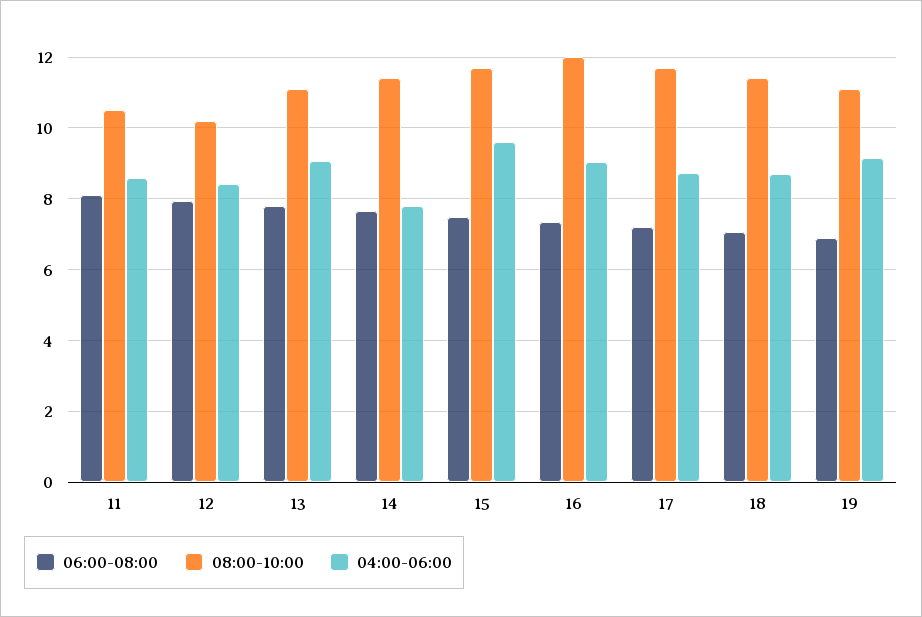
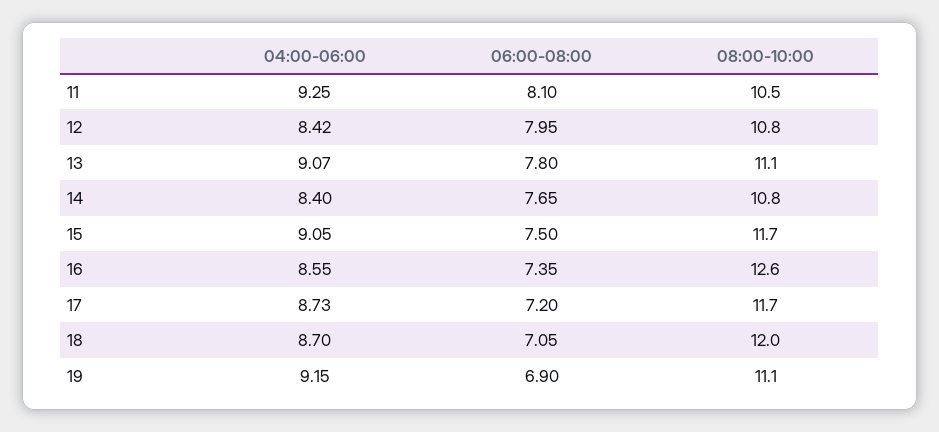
  {
    "06:00-08:00": {
      "11": 8.1,
      "12": 7.95,
      "13": 7.8,
      "14": 7.65,
      "15": 7.5,
      "16": 7.35,
      "17": 7.2,
      "18": 7.05,
      "19": 6.9
    },
    "08:00-10:00": {
      "11": 10.5,
-     "12": 10.2,
+     "12": 10.8,
      "13": 11.1,
-     "14": 11.4,
+     "14": 10.8,
      "15": 11.7,
-     "16": 12,
+     "16": 12.6,
      "17": 11.7,
-     "18": 11.4,
+     "18": 12,
      "19": 11.1
    },
    "04:00-06:00": {
-     "11": 8.6,
+     "11": 9.25,
      "12": 8.42,
      "13": 9.07,
-     "14": 7.8,
+     "14": 8.4,
-     "15": 9.6,
+     "15": 9.05,
-     "16": 9,
+     "16": 8.55,
      "17": 8.73,
      "18": 8.7,
      "19": 9.15
    }
  }

